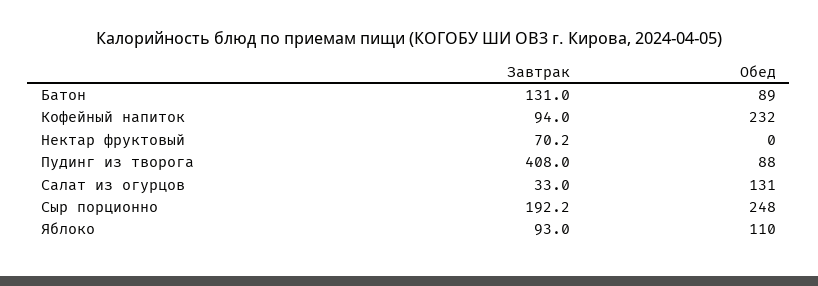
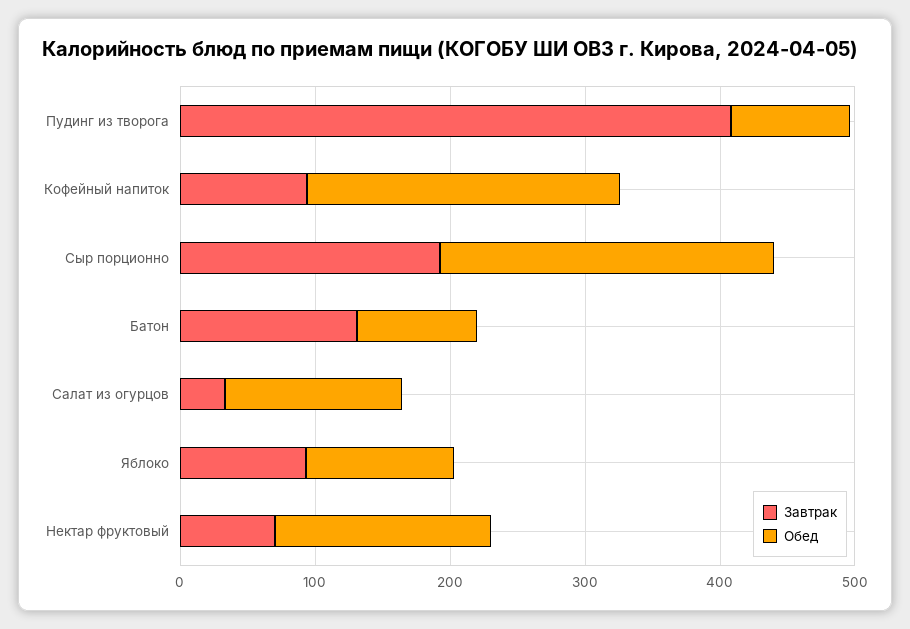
  {
    "Завтрак": {
      "Батон": 131,
      "Кофейный напиток": 94,
      "Нектар фруктовый": 70.2,
      "Пудинг из творога": 408,
      "Салат из огурцов": 33,
      "Сыр порционно": 192.2,
      "Яблоко": 93
    },
    "Обед": {
      "Батон": 89,
      "Кофейный напиток": 232,
-     "Нектар фруктовый": 0,
+     "Нектар фруктовый": 160,
      "Пудинг из творога": 88,
      "Салат из огурцов": 131,
      "Сыр порционно": 248,
      "Яблоко": 110
    }
  }

